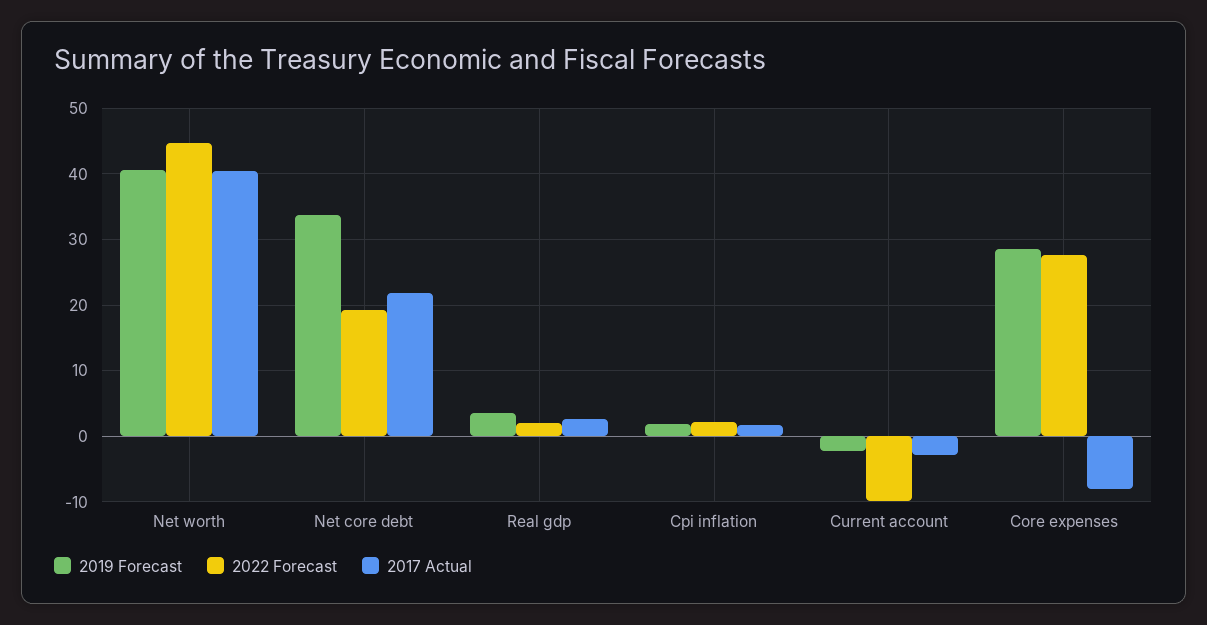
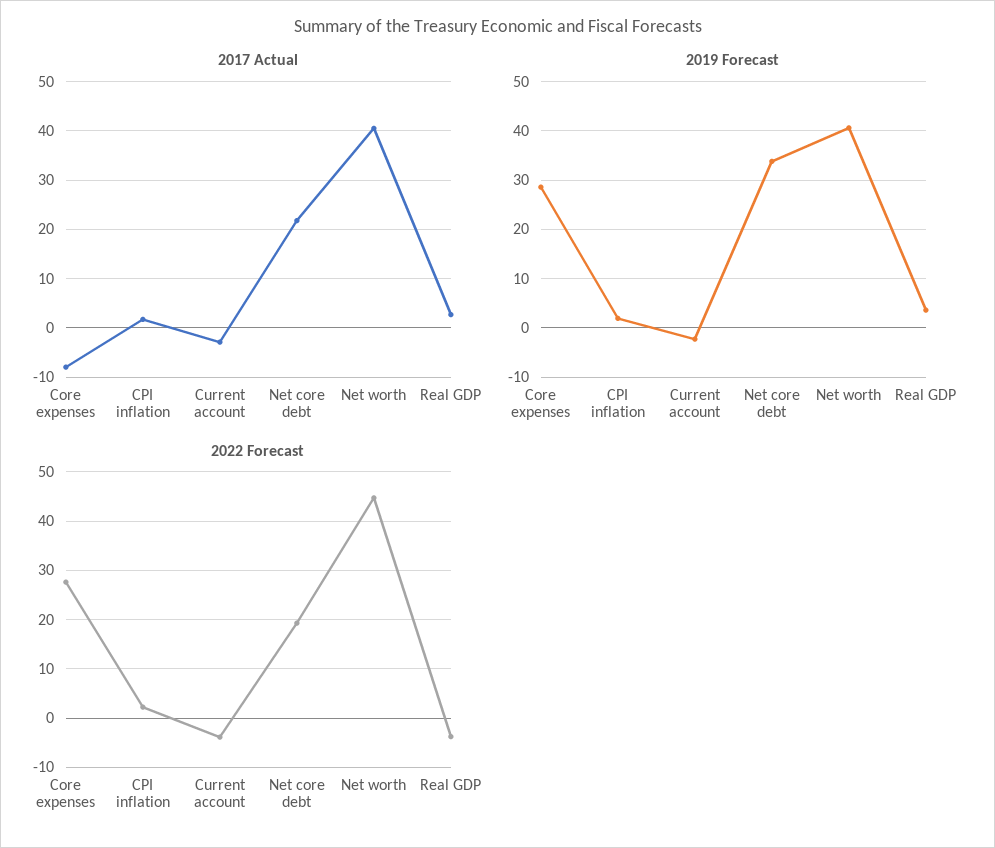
  {
    "2019 Forecast": {
      "Net worth": 41,
      "Net core debt": 34,
      "Real gdp": 4,
      "Cpi inflation": 2,
      "Current account": -2,
      "Core expenses": 29
    },
    "2022 Forecast": {
      "Net worth": 45,
      "Net core debt": 19,
-     "Real gdp": 2,
+     "Real gdp": -4,
      "Cpi inflation": 2,
-     "Current account": -10,
+     "Current account": -4,
      "Core expenses": 28
    },
    "2017 Actual": {
      "Net worth": 41,
      "Net core debt": 22,
      "Real gdp": 3,
      "Cpi inflation": 2,
      "Current account": -3,
      "Core expenses": -8
    }
  }

